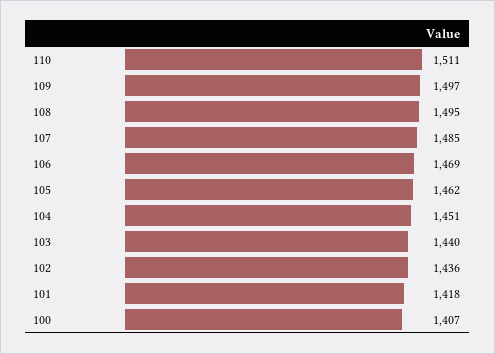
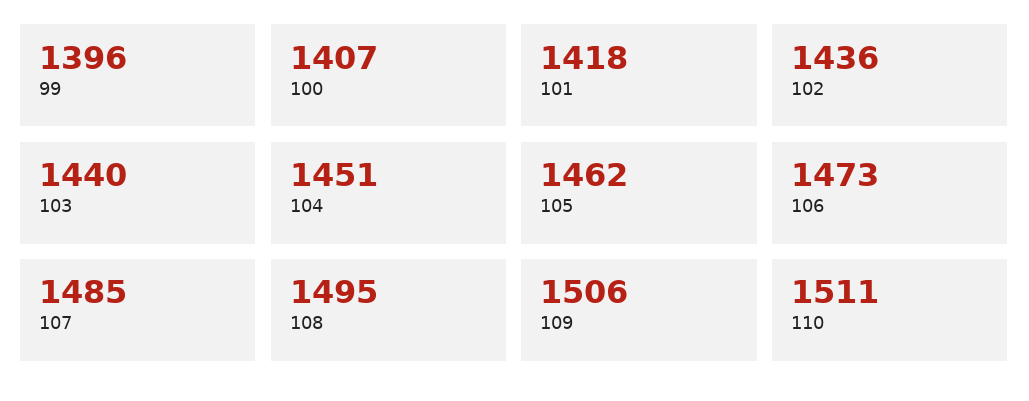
  {
    "110": 1511,
-   "109": 1497,
+   "109": 1506,
    "108": 1495,
    "107": 1485,
-   "106": 1469,
+   "106": 1473,
    "105": 1462,
    "104": 1451,
    "103": 1440,
    "102": 1436,
    "101": 1418,
-   "100": 1407
+   "100": 1407,
+   "99": 1396
  }

